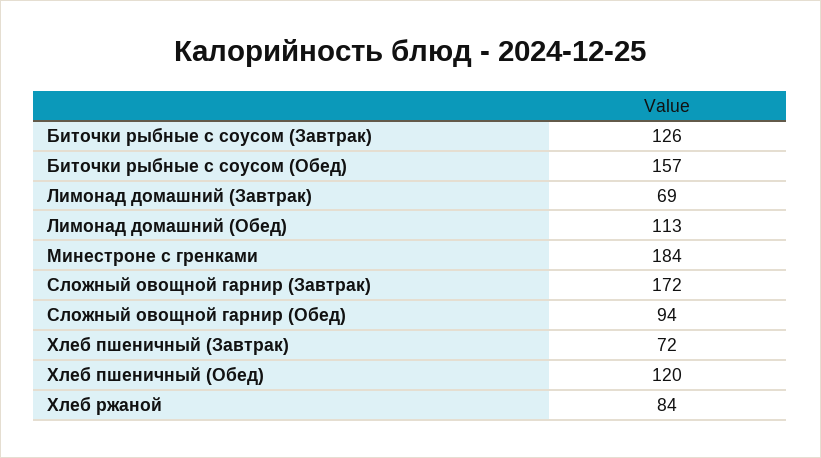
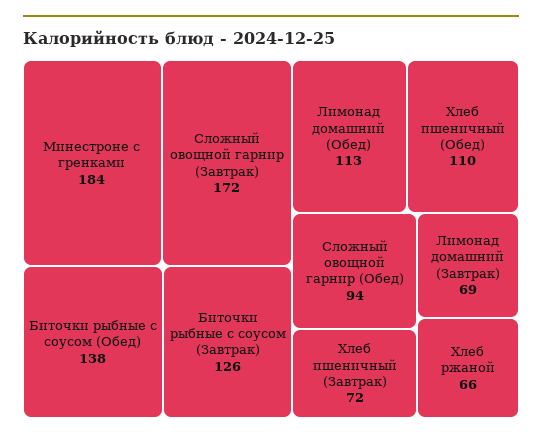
  {
    "Биточки рыбные с соусом (Завтрак)": 126,
-   "Биточки рыбные с соусом (Обед)": 157,
+   "Биточки рыбные с соусом (Обед)": 138,
    "Лимонад домашний (Завтрак)": 69,
    "Лимонад домашний (Обед)": 113,
    "Минестроне с гренками": 184,
    "Сложный овощной гарнир (Завтрак)": 172,
    "Сложный овощной гарнир (Обед)": 94,
    "Хлеб пшеничный (Завтрак)": 72,
-   "Хлеб пшеничный (Обед)": 120,
+   "Хлеб пшеничный (Обед)": 110,
-   "Хлеб ржаной": 84
+   "Хлеб ржаной": 66
  }

